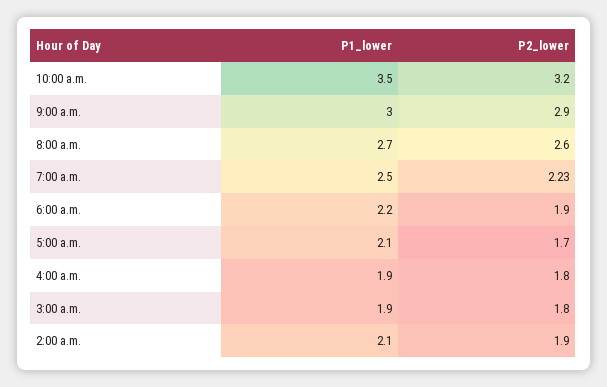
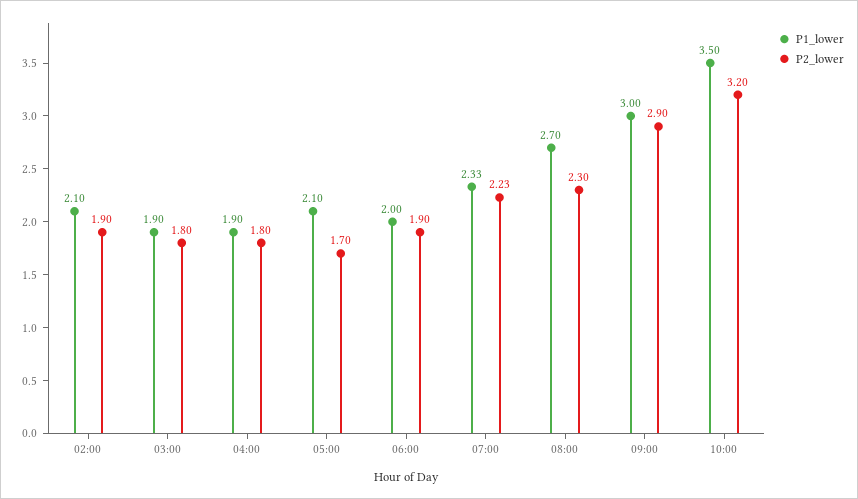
  {
    "P1_lower": {
      "10:00 a.m.": 3.5,
      "9:00 a.m.": 3,
      "8:00 a.m.": 2.7,
-     "7:00 a.m.": 2.5,
+     "7:00 a.m.": 2.33,
-     "6:00 a.m.": 2.2,
+     "6:00 a.m.": 2,
      "5:00 a.m.": 2.1,
      "4:00 a.m.": 1.9,
      "3:00 a.m.": 1.9,
      "2:00 a.m.": 2.1
    },
    "P2_lower": {
      "10:00 a.m.": 3.2,
      "9:00 a.m.": 2.9,
-     "8:00 a.m.": 2.6,
+     "8:00 a.m.": 2.3,
      "7:00 a.m.": 2.23,
      "6:00 a.m.": 1.9,
      "5:00 a.m.": 1.7,
      "4:00 a.m.": 1.8,
      "3:00 a.m.": 1.8,
      "2:00 a.m.": 1.9
    }
  }

